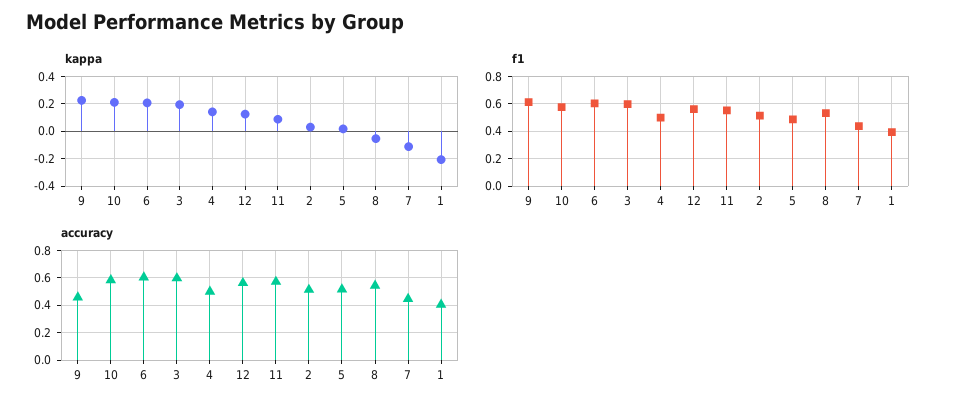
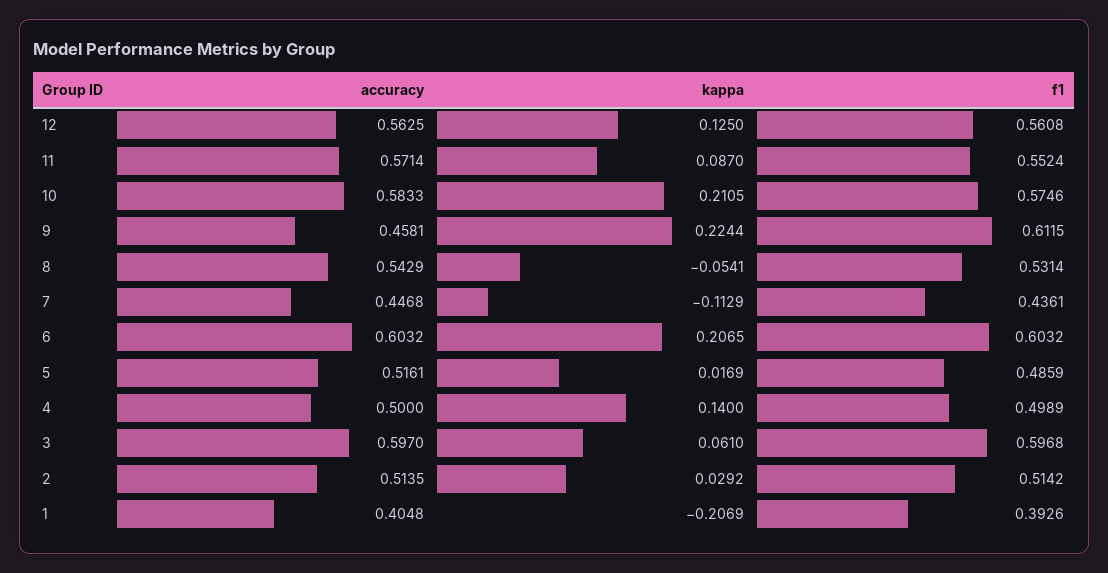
  {
    "kappa": {
      "9": 0.2244,
      "10": 0.2105,
      "6": 0.2065,
-     "3": 0.2,
+     "3": 0.061,
      "4": 0.14,
      "12": 0.125,
      "11": 0.087,
      "2": 0.0292,
      "5": 0.0169,
      "8": -0.0541,
      "7": -0.1129,
      "1": -0.2069
    },
    "f1": {
      "9": 0.6115,
      "10": 0.5746,
      "6": 0.6032,
      "3": 0.5968,
      "4": 0.4989,
      "12": 0.5608,
      "11": 0.5524,
      "2": 0.5142,
      "5": 0.4859,
      "8": 0.5314,
      "7": 0.4361,
      "1": 0.3926
    },
    "accuracy": {
      "9": 0.4581,
      "10": 0.5833,
      "6": 0.6032,
      "3": 0.597,
      "4": 0.5,
      "12": 0.5625,
      "11": 0.5714,
      "2": 0.5135,
      "5": 0.5161,
      "8": 0.5429,
      "7": 0.4468,
      "1": 0.4048
    }
  }

